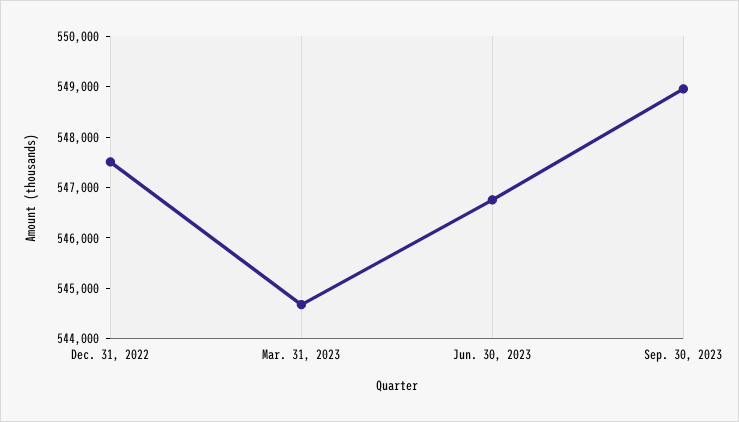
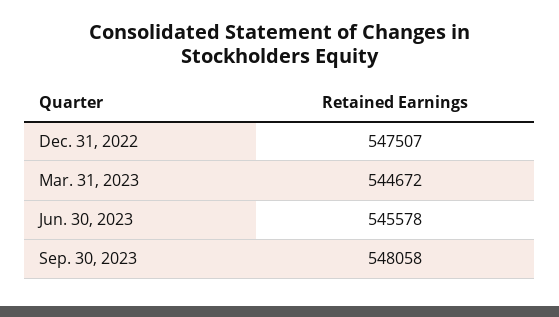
  {
    "Dec. 31, 2022": 547507,
    "Mar. 31, 2023": 544672,
-   "Jun. 30, 2023": 546800,
+   "Jun. 30, 2023": 545578,
-   "Sep. 30, 2023": 549000
+   "Sep. 30, 2023": 548058
  }

